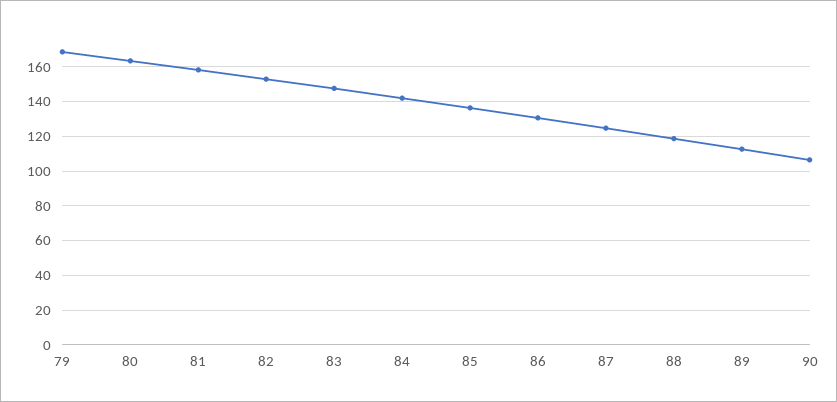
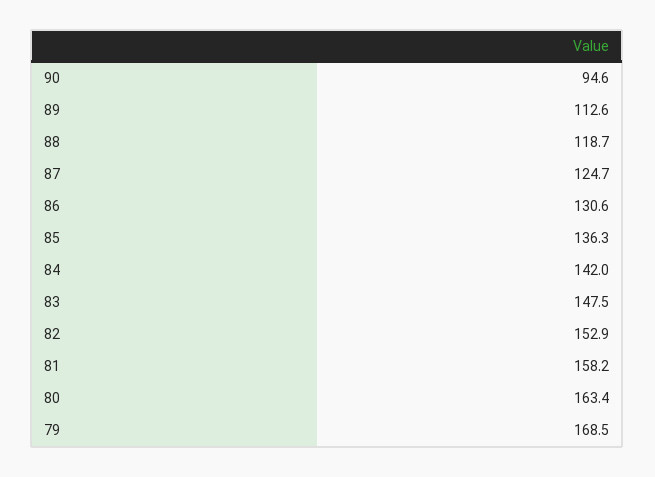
  {
    "79": 168.5,
    "80": 163.4,
    "81": 158.2,
    "82": 152.9,
    "83": 147.5,
    "84": 142,
    "85": 136.3,
    "86": 130.6,
    "87": 124.7,
    "88": 118.7,
    "89": 112.6,
-   "90": 105
+   "90": 94.6
  }

